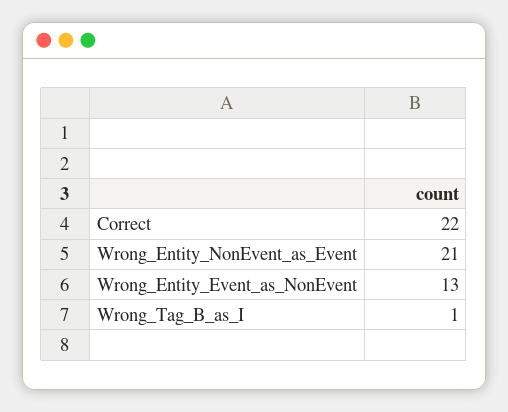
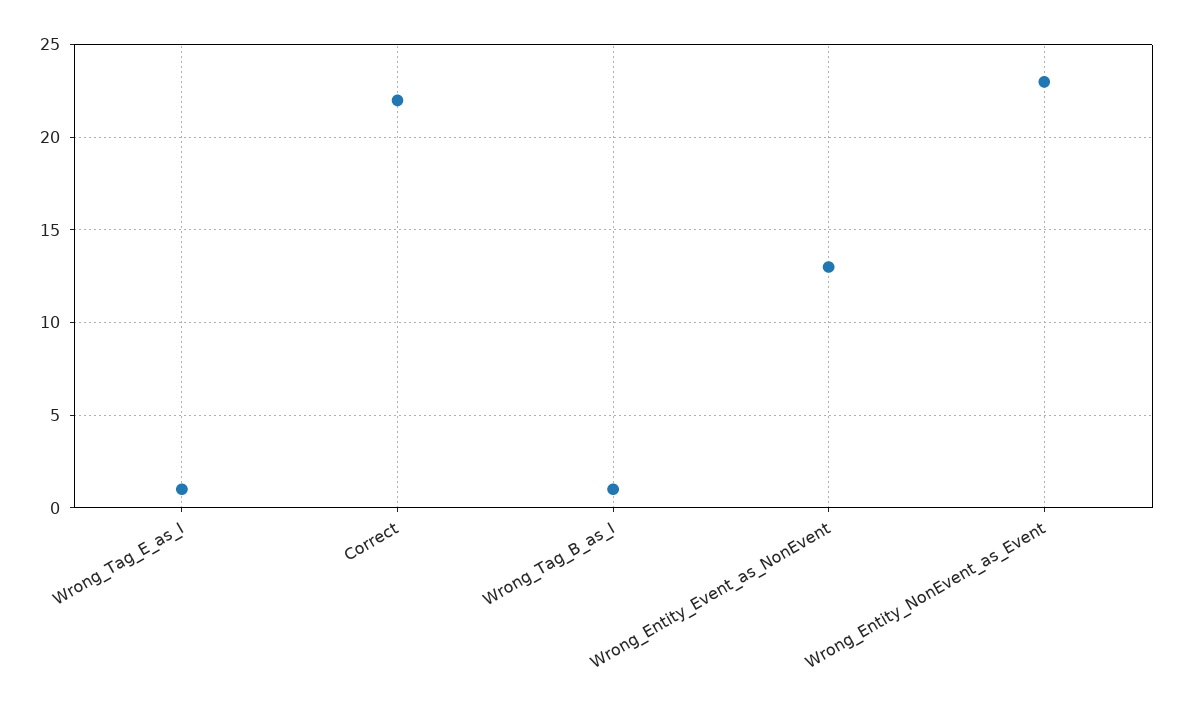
  {
    "Correct": 22,
-   "Wrong_Entity_NonEvent_as_Event": 21,
+   "Wrong_Entity_NonEvent_as_Event": 23,
    "Wrong_Entity_Event_as_NonEvent": 13,
-   "Wrong_Tag_B_as_I": 1
+   "Wrong_Tag_B_as_I": 1,
+   "Wrong_Tag_E_as_I": 1
  }

